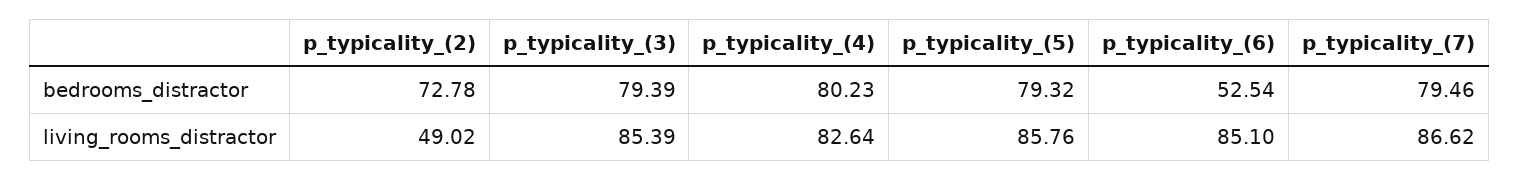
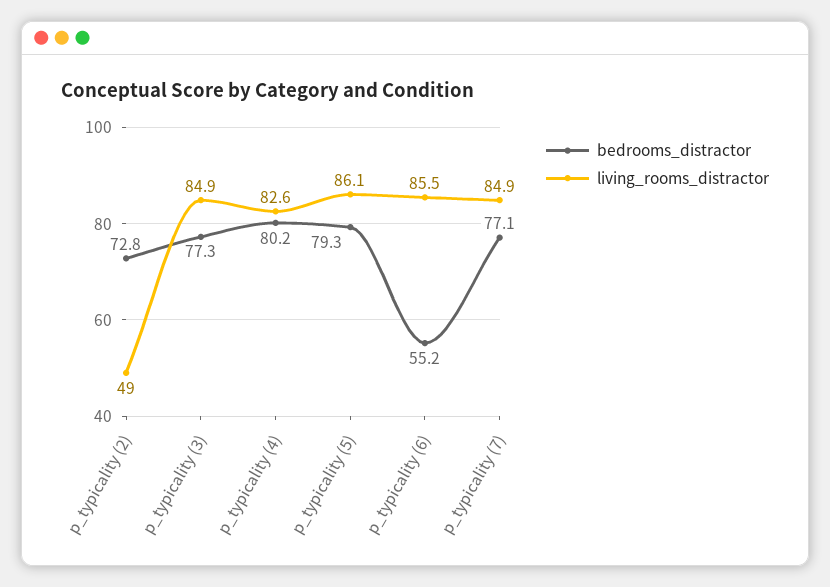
  {
    "bedrooms_distractor": {
      "p_typicality_(2)": 72.78,
-     "p_typicality_(3)": 79.39,
+     "p_typicality_(3)": 77.3,
      "p_typicality_(4)": 80.23,
      "p_typicality_(5)": 79.32,
-     "p_typicality_(6)": 52.54,
+     "p_typicality_(6)": 55.2,
-     "p_typicality_(7)": 79.46
+     "p_typicality_(7)": 77.1
    },
    "living_rooms_distractor": {
      "p_typicality_(2)": 49.02,
-     "p_typicality_(3)": 85.39,
+     "p_typicality_(3)": 84.9,
      "p_typicality_(4)": 82.64,
-     "p_typicality_(5)": 85.76,
+     "p_typicality_(5)": 86.1,
-     "p_typicality_(6)": 85.1,
+     "p_typicality_(6)": 85.5,
-     "p_typicality_(7)": 86.62
+     "p_typicality_(7)": 84.9
    }
  }

